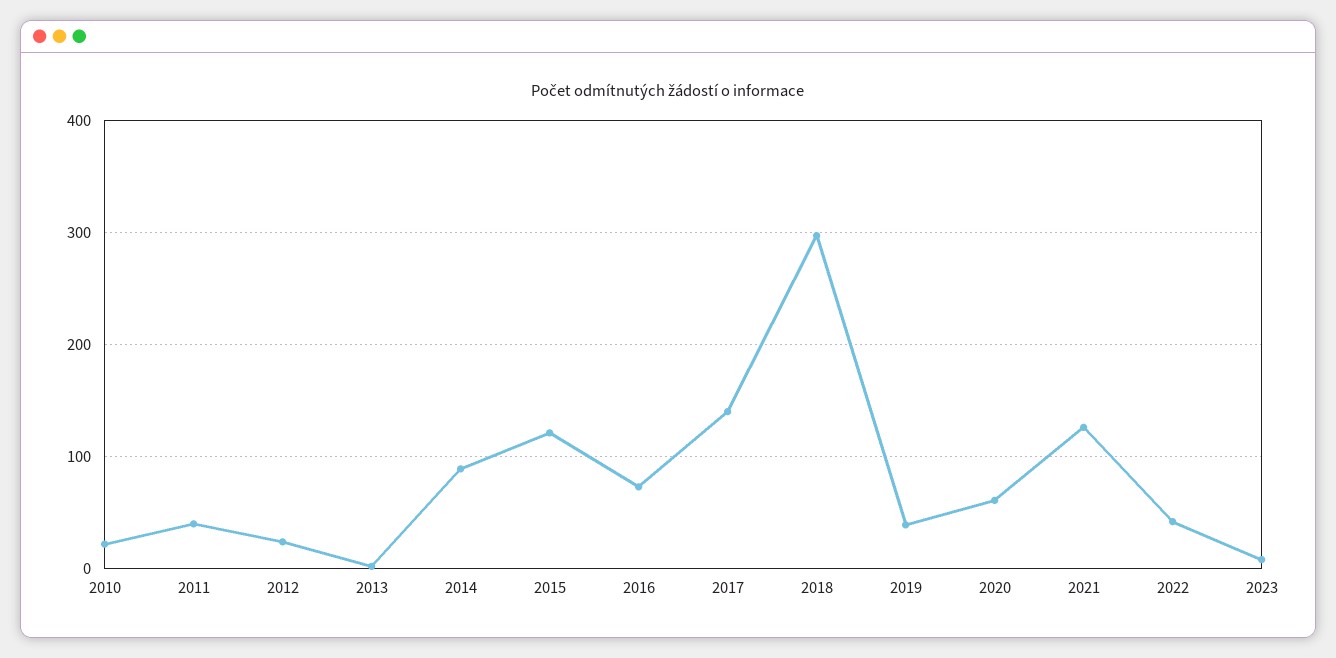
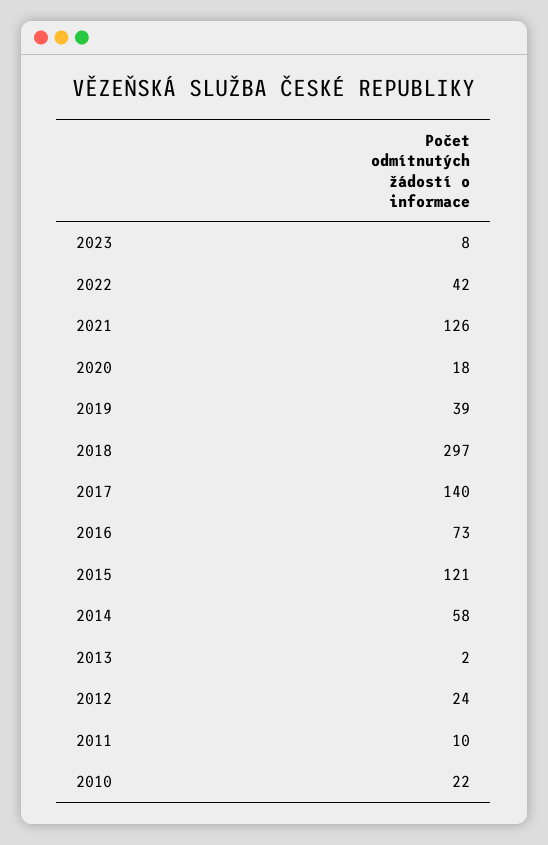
  {
    "2010": 22,
-   "2011": 40,
+   "2011": 10,
    "2012": 24,
    "2013": 2,
-   "2014": 90,
+   "2014": 58,
    "2015": 121,
    "2016": 73,
    "2017": 140,
    "2018": 297,
    "2019": 39,
-   "2020": 60,
+   "2020": 18,
    "2021": 126,
    "2022": 42,
    "2023": 8
  }

